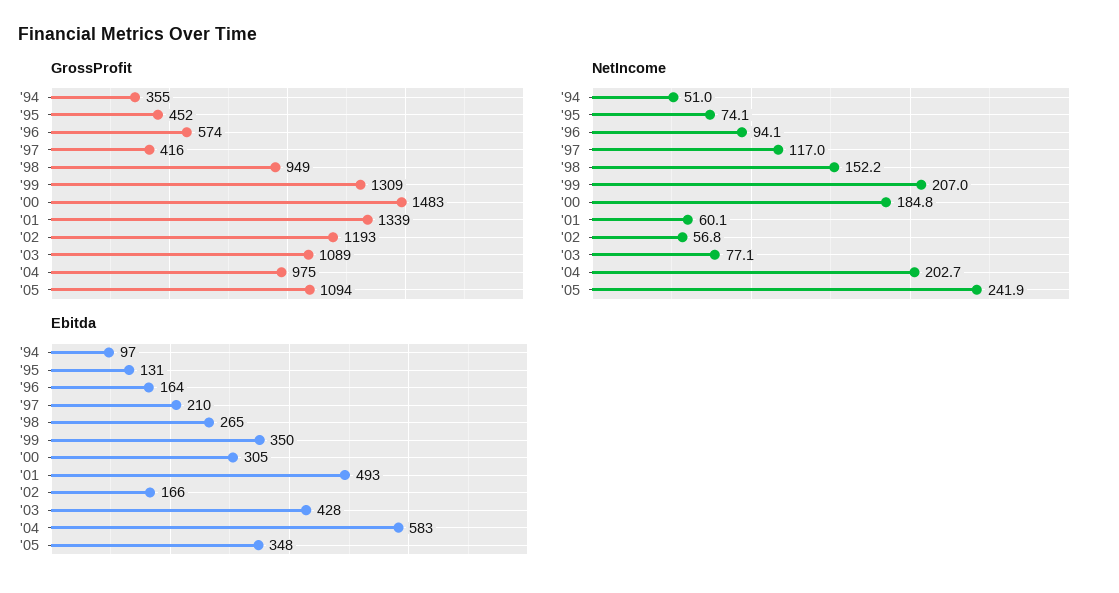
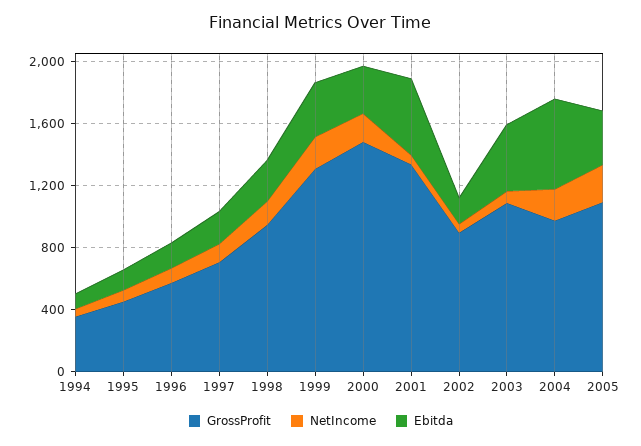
  {
    "GrossProfit": {
      "'94": 355,
      "'95": 452,
      "'96": 574,
-     "'97": 416,
+     "'97": 700,
      "'98": 949,
      "'99": 1309,
      "'00": 1483,
      "'01": 1339,
-     "'02": 1193,
+     "'02": 900,
      "'03": 1089,
      "'04": 975,
      "'05": 1094
    },
    "NetIncome": {
      "'94": 51,
      "'95": 74.1,
      "'96": 94.1,
      "'97": 117,
      "'98": 152.2,
      "'99": 207,
      "'00": 184.8,
      "'01": 60.1,
      "'02": 56.8,
      "'03": 77.1,
      "'04": 202.7,
      "'05": 241.9
    },
    "Ebitda": {
      "'94": 97,
      "'95": 131,
      "'96": 164,
      "'97": 210,
      "'98": 265,
      "'99": 350,
      "'00": 305,
      "'01": 493,
      "'02": 166,
      "'03": 428,
      "'04": 583,
      "'05": 348
    }
  }

